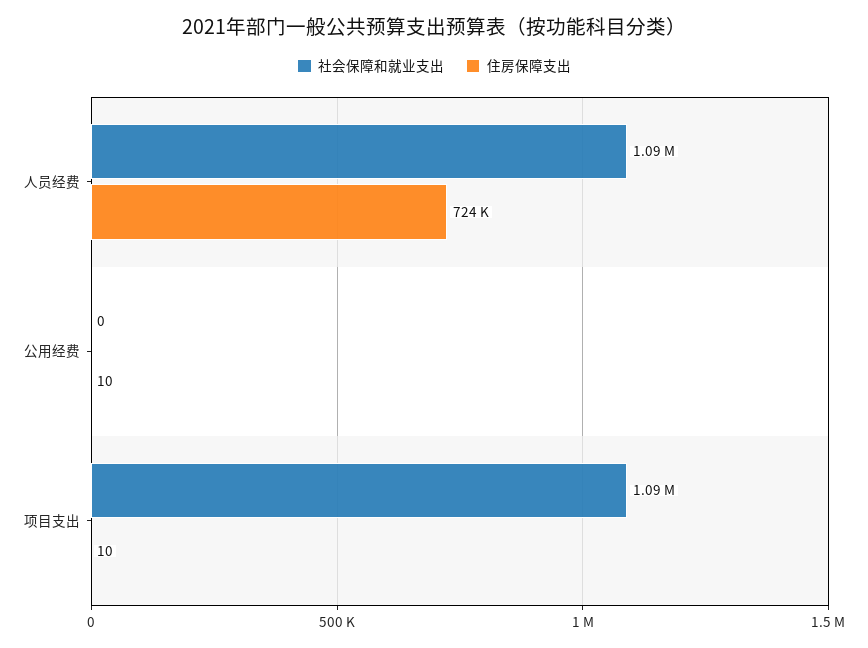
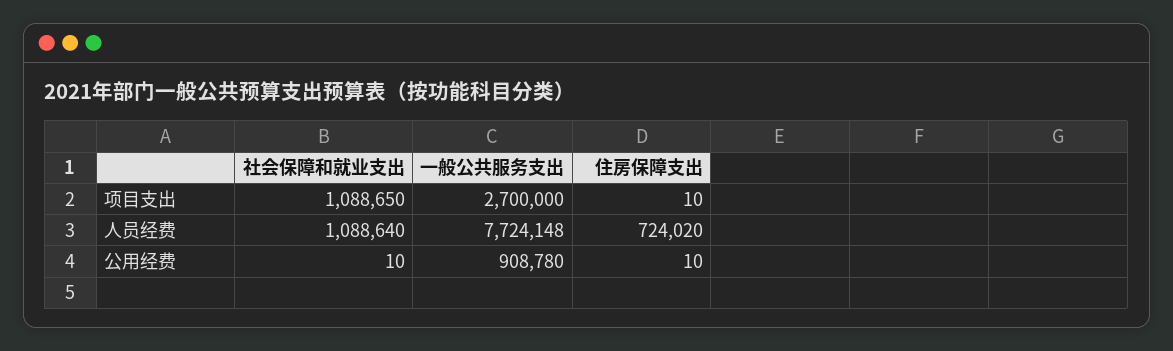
  {
    "社会保障和就业支出": {
      "人员经费": 1088640,
-     "公用经费": 0,
+     "公用经费": 10,
      "项目支出": 1088650
    },
    "住房保障支出": {
      "人员经费": 724020,
      "公用经费": 10,
      "项目支出": 10
-   }
+   },
+   "一般公共服务支出": {
+     "项目支出": 2700000,
+     "人员经费": 7724148,
+     "公用经费": 908780
+   }
  }

